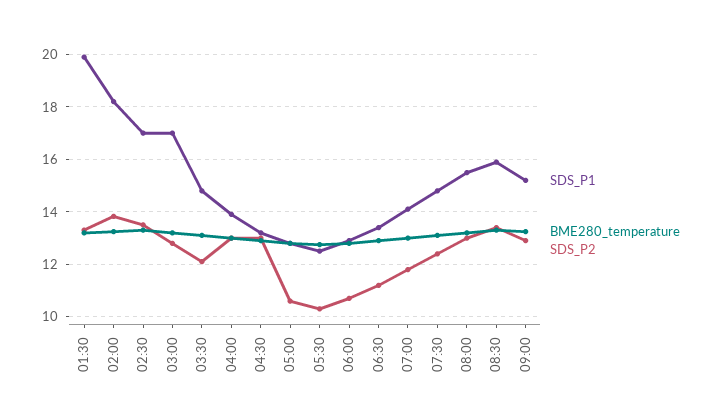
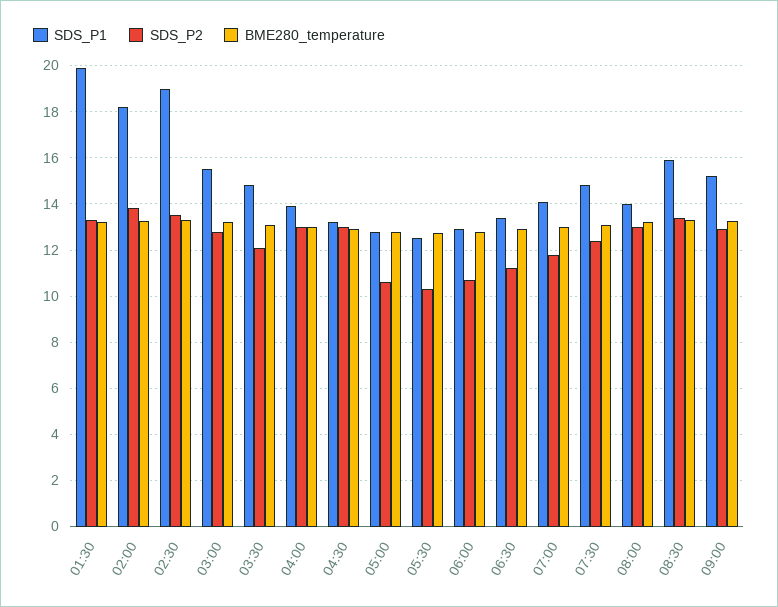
  {
    "SDS_P1": {
      "01:30": 20,
      "02:00": 18.25,
-     "02:30": 17,
+     "02:30": 19,
-     "03:00": 17,
+     "03:00": 15.5,
      "03:30": 14.75,
      "04:00": 14,
      "04:30": 13.25,
      "05:00": 12.75,
      "05:30": 12.5,
      "06:00": 13,
      "06:30": 13.5,
      "07:00": 14,
      "07:30": 14.75,
-     "08:00": 15.5,
+     "08:00": 14,
      "08:30": 16,
      "09:00": 15.25
    },
    "BME280_temperature": {
      "01:30": 13.25,
      "02:00": 13.25,
      "02:30": 13.25,
      "03:00": 13.25,
      "03:30": 13,
      "04:00": 13,
      "04:30": 13,
      "05:00": 12.75,
      "05:30": 12.75,
      "06:00": 12.75,
      "06:30": 13,
      "07:00": 13,
      "07:30": 13,
      "08:00": 13.25,
      "08:30": 13.25,
      "09:00": 13.25
    },
    "SDS_P2": {
      "01:30": 13.25,
      "02:00": 13.75,
      "02:30": 13.5,
      "03:00": 12.75,
      "03:30": 12,
      "04:00": 13,
      "04:30": 13,
      "05:00": 10.5,
      "05:30": 10.25,
      "06:00": 10.75,
      "06:30": 11.25,
      "07:00": 11.75,
      "07:30": 12.5,
      "08:00": 13,
      "08:30": 13.5,
      "09:00": 13
    }
  }

